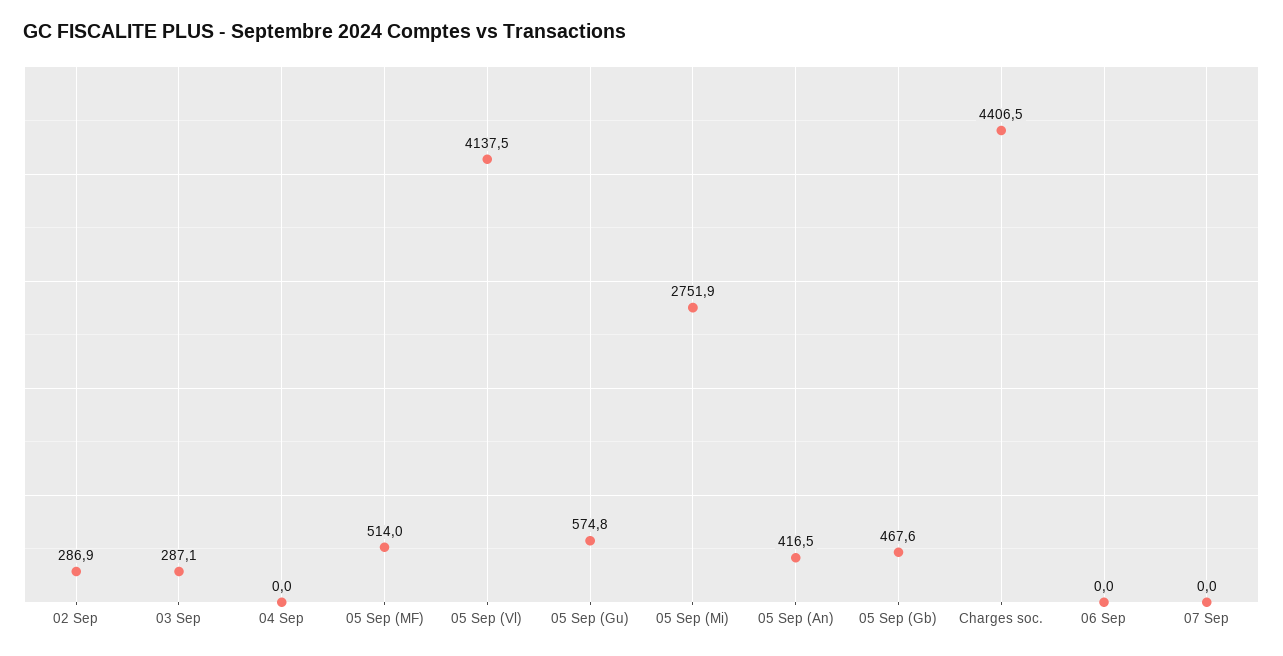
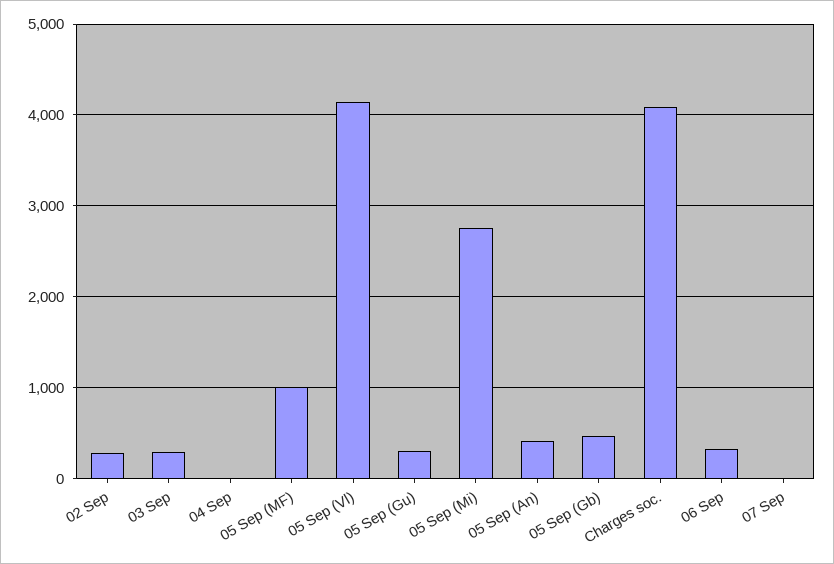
  {
    "02 Sep": 286.9,
    "03 Sep": 287.1,
    "04 Sep": 0,
-   "05 Sep (MF)": 514,
+   "05 Sep (MF)": 1000,
    "05 Sep (Vl)": 4137.5,
-   "05 Sep (Gu)": 574.8,
+   "05 Sep (Gu)": 300,
    "05 Sep (Mi)": 2751.9,
    "05 Sep (An)": 416.5,
    "05 Sep (Gb)": 467.6,
-   "Charges soc.": 4406.5,
+   "Charges soc.": 4100,
-   "06 Sep": 0,
+   "06 Sep": 300,
    "07 Sep": 0
  }

